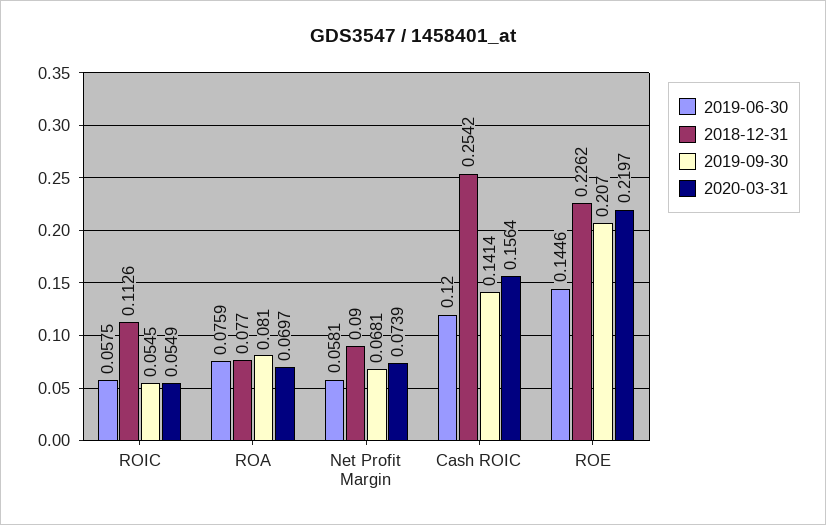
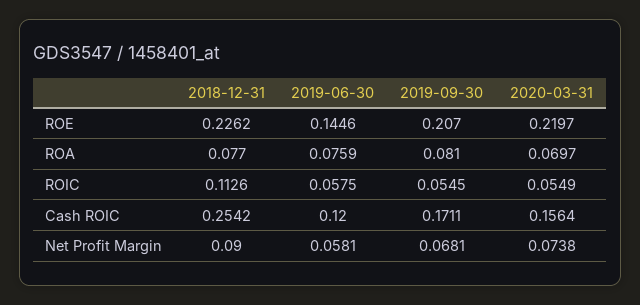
  {
    "2019-06-30": {
      "ROIC": 0.0575,
      "ROA": 0.0759,
      "Net Profit Margin": 0.0581,
      "Cash ROIC": 0.12,
      "ROE": 0.1446
    },
    "2018-12-31": {
      "ROIC": 0.1126,
      "ROA": 0.077,
      "Net Profit Margin": 0.09,
      "Cash ROIC": 0.2542,
      "ROE": 0.2262
    },
    "2019-09-30": {
      "ROIC": 0.0545,
      "ROA": 0.081,
      "Net Profit Margin": 0.0681,
-     "Cash ROIC": 0.1414,
+     "Cash ROIC": 0.1711,
      "ROE": 0.207
    },
    "2020-03-31": {
      "ROIC": 0.0549,
      "ROA": 0.0697,
-     "Net Profit Margin": 0.0739,
+     "Net Profit Margin": 0.0738,
      "Cash ROIC": 0.1564,
      "ROE": 0.2197
    }
  }

